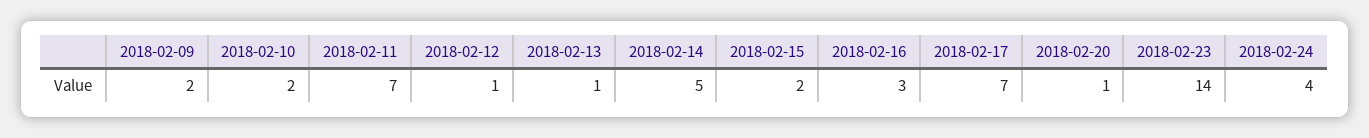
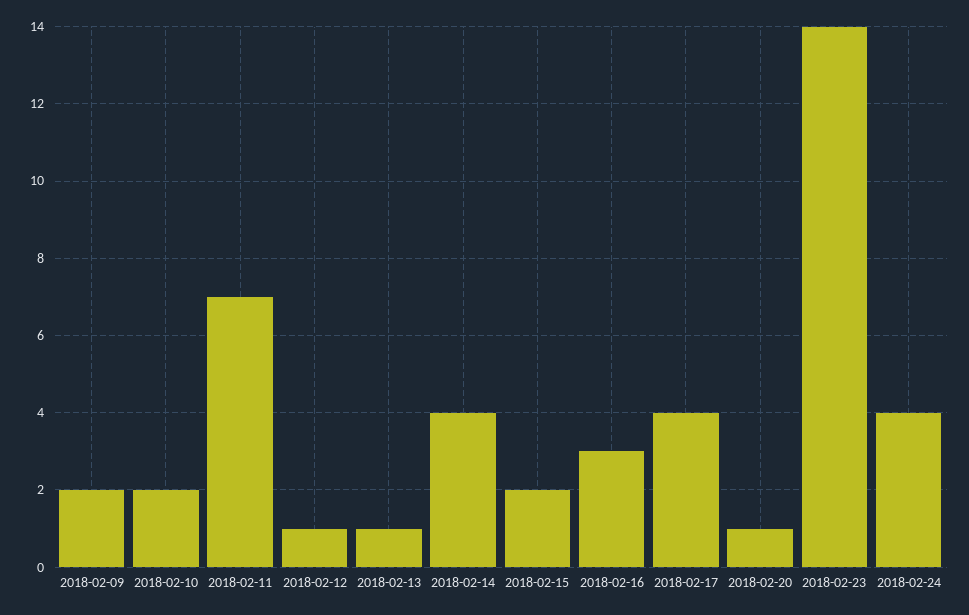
  {
    "2018-02-09": 2,
    "2018-02-10": 2,
    "2018-02-11": 7,
    "2018-02-12": 1,
    "2018-02-13": 1,
-   "2018-02-14": 5,
+   "2018-02-14": 4,
    "2018-02-15": 2,
    "2018-02-16": 3,
-   "2018-02-17": 7,
+   "2018-02-17": 4,
    "2018-02-20": 1,
    "2018-02-23": 14,
    "2018-02-24": 4
  }

